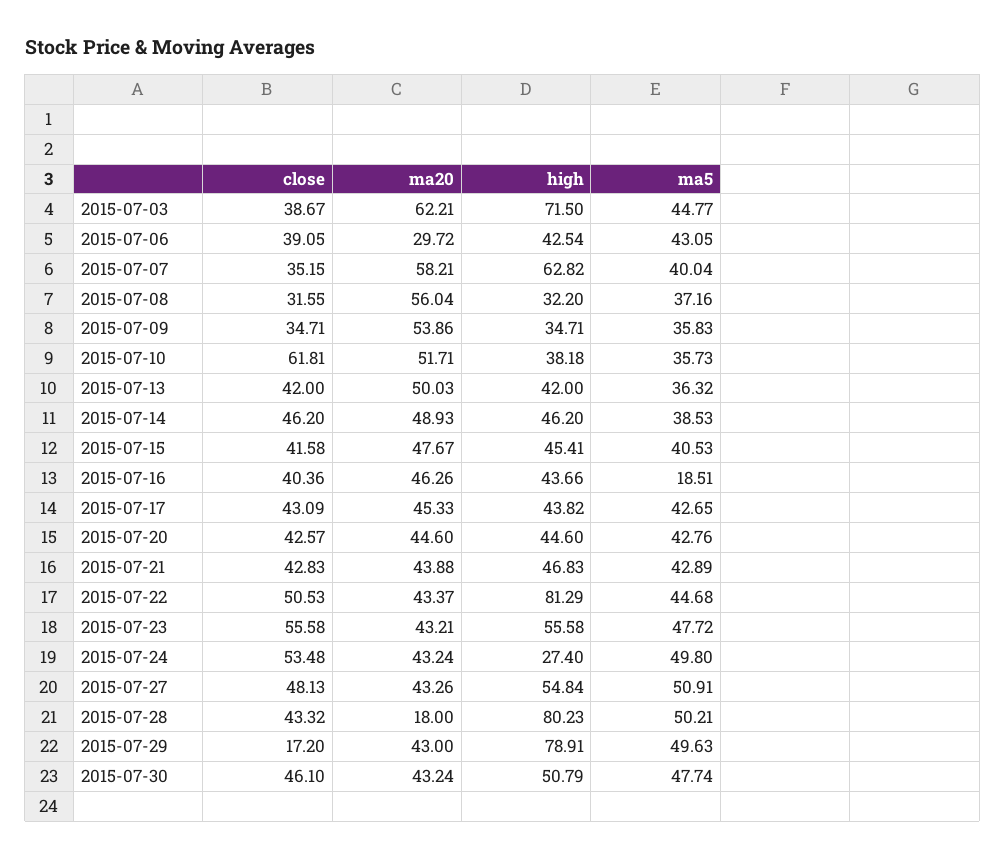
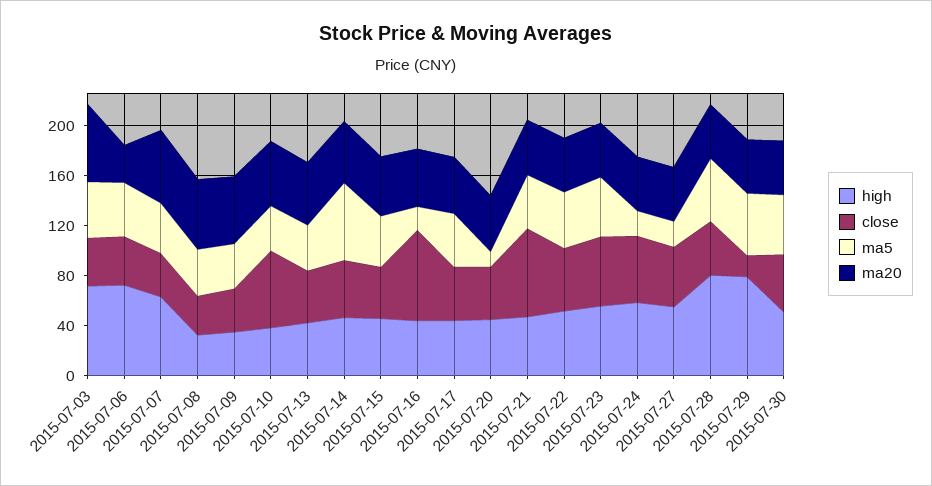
  {
    "close": {
      "2015-07-03": 38.67,
      "2015-07-06": 39.05,
      "2015-07-07": 35.15,
      "2015-07-08": 31.55,
      "2015-07-09": 34.71,
      "2015-07-10": 61.81,
      "2015-07-13": 42,
      "2015-07-14": 46.2,
      "2015-07-15": 41.58,
-     "2015-07-16": 40.36,
+     "2015-07-16": 70,
      "2015-07-17": 43.09,
      "2015-07-20": 42.57,
-     "2015-07-21": 42.83,
+     "2015-07-21": 70,
      "2015-07-22": 50.53,
      "2015-07-23": 55.58,
      "2015-07-24": 53.48,
      "2015-07-27": 48.13,
      "2015-07-28": 43.32,
      "2015-07-29": 17.2,
      "2015-07-30": 46.1
    },
    "ma20": {
      "2015-07-03": 62.21,
      "2015-07-06": 29.72,
      "2015-07-07": 58.21,
      "2015-07-08": 56.04,
      "2015-07-09": 53.86,
      "2015-07-10": 51.71,
      "2015-07-13": 50.03,
      "2015-07-14": 48.93,
      "2015-07-15": 47.67,
      "2015-07-16": 46.26,
      "2015-07-17": 45.33,
      "2015-07-20": 44.6,
      "2015-07-21": 43.88,
      "2015-07-22": 43.37,
      "2015-07-23": 43.21,
      "2015-07-24": 43.24,
      "2015-07-27": 43.26,
-     "2015-07-28": 18,
+     "2015-07-28": 40,
      "2015-07-29": 43,
      "2015-07-30": 43.24
    },
    "high": {
      "2015-07-03": 71.5,
-     "2015-07-06": 42.54,
+     "2015-07-06": 70,
      "2015-07-07": 62.82,
      "2015-07-08": 32.2,
      "2015-07-09": 34.71,
      "2015-07-10": 38.18,
      "2015-07-13": 42,
      "2015-07-14": 46.2,
      "2015-07-15": 45.41,
      "2015-07-16": 43.66,
      "2015-07-17": 43.82,
      "2015-07-20": 44.6,
      "2015-07-21": 46.83,
-     "2015-07-22": 81.29,
+     "2015-07-22": 50,
      "2015-07-23": 55.58,
-     "2015-07-24": 27.4,
+     "2015-07-24": 60,
      "2015-07-27": 54.84,
      "2015-07-28": 80.23,
      "2015-07-29": 78.91,
      "2015-07-30": 50.79
    },
    "ma5": {
      "2015-07-03": 44.77,
      "2015-07-06": 43.05,
      "2015-07-07": 40.04,
      "2015-07-08": 37.16,
      "2015-07-09": 35.83,
      "2015-07-10": 35.73,
      "2015-07-13": 36.32,
-     "2015-07-14": 38.53,
+     "2015-07-14": 60,
      "2015-07-15": 40.53,
      "2015-07-16": 18.51,
      "2015-07-17": 42.65,
-     "2015-07-20": 42.76,
+     "2015-07-20": 10,
      "2015-07-21": 42.89,
      "2015-07-22": 44.68,
      "2015-07-23": 47.72,
-     "2015-07-24": 49.8,
+     "2015-07-24": 20,
-     "2015-07-27": 50.91,
+     "2015-07-27": 20,
      "2015-07-28": 50.21,
      "2015-07-29": 49.63,
      "2015-07-30": 47.74
    }
  }

